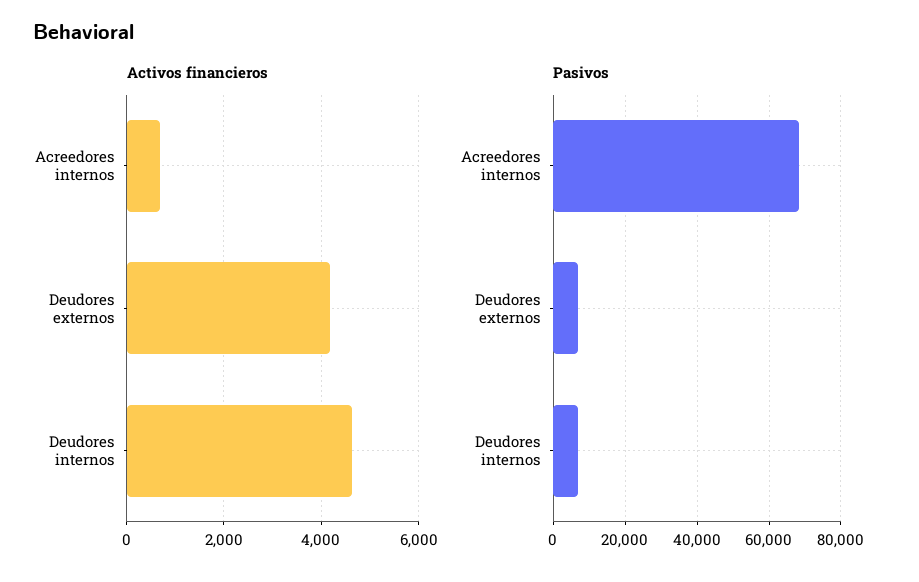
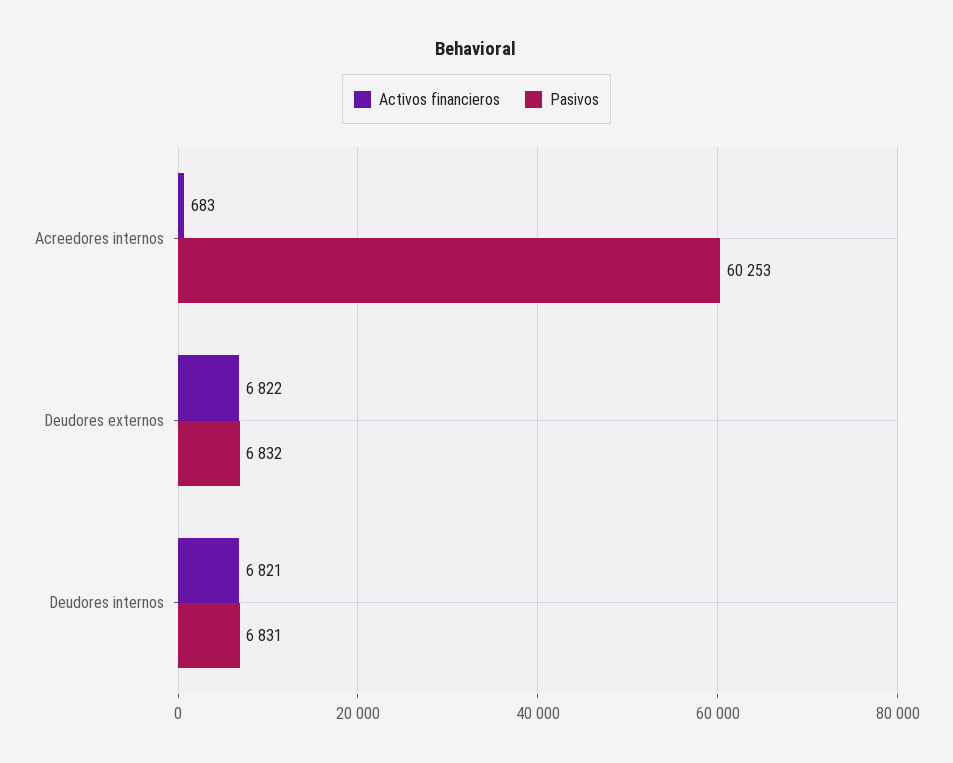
  {
    "Activos financieros": {
      "Acreedores internos": 683,
-     "Deudores externos": 4200,
+     "Deudores externos": 6822,
-     "Deudores internos": 4600
+     "Deudores internos": 6821
    },
    "Pasivos": {
-     "Acreedores internos": 68000,
+     "Acreedores internos": 60253,
      "Deudores externos": 6832,
      "Deudores internos": 6831
    }
  }

